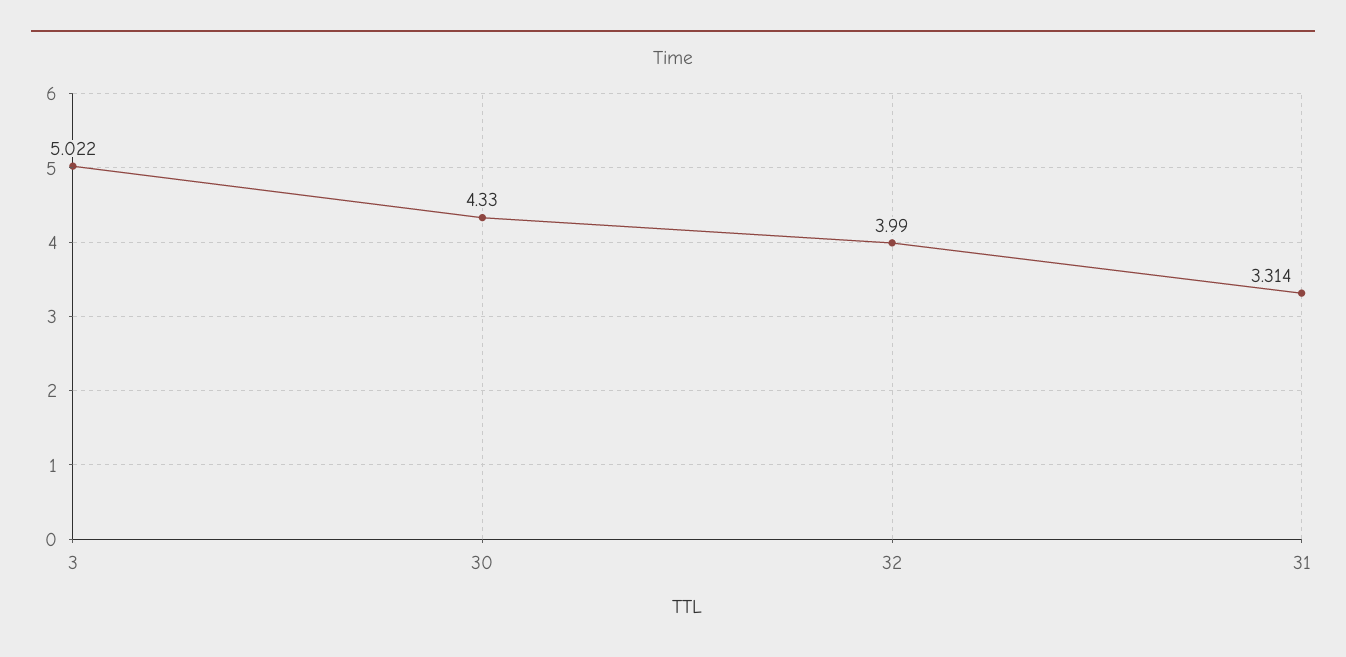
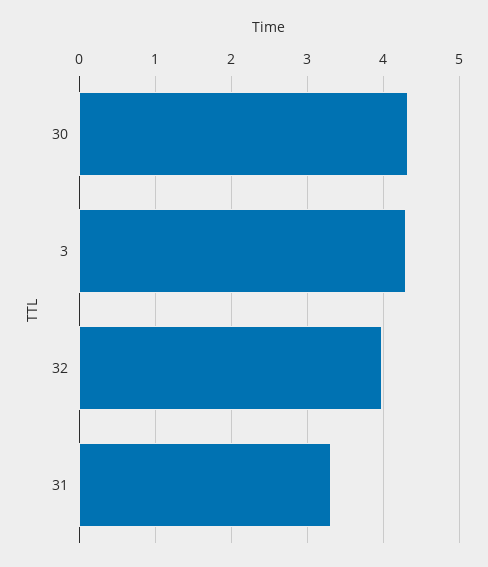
  {
-   "3": 5.022,
+   "3": 4.3,
    "30": 4.33,
    "32": 3.99,
    "31": 3.314
  }

